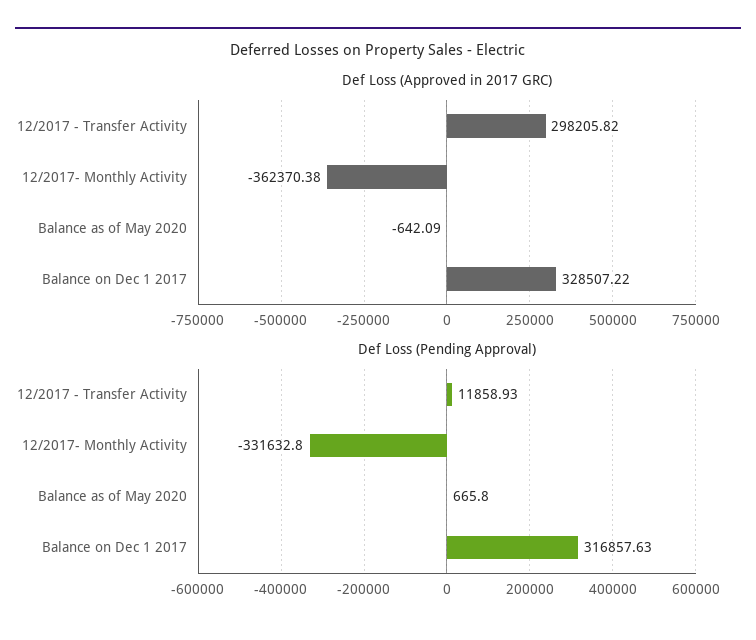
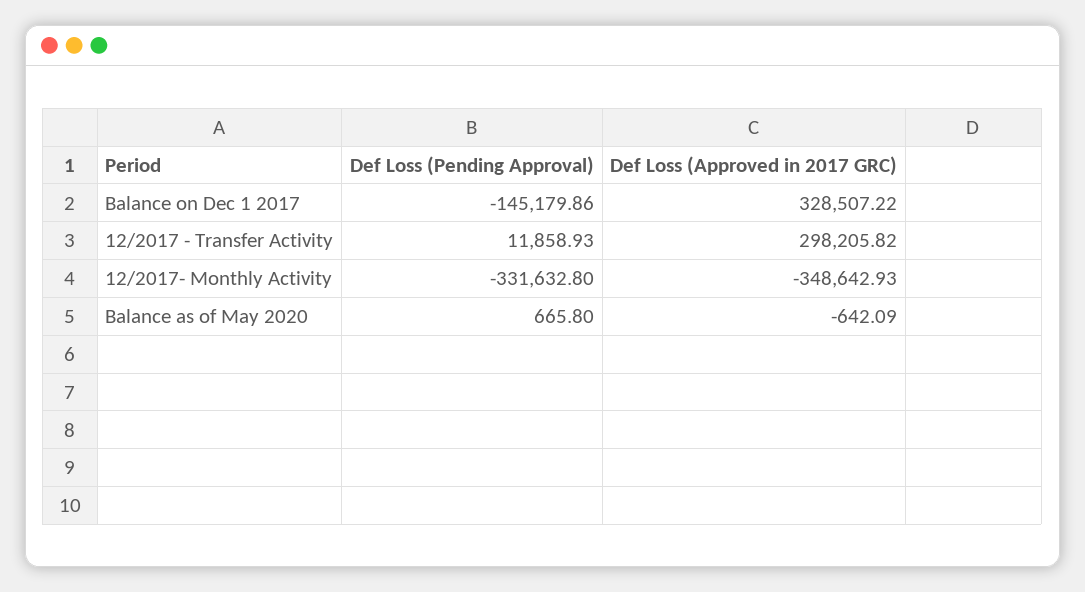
  {
    "Def Loss (Approved in 2017 GRC)": {
      "12/2017 - Transfer Activity": 298205.82,
-     "12/2017- Monthly Activity": -362370.38,
+     "12/2017- Monthly Activity": -348642.93,
      "Balance as of May 2020": -642.09,
      "Balance on Dec 1 2017": 328507.22
    },
    "Def Loss (Pending Approval)": {
      "12/2017 - Transfer Activity": 11858.93,
      "12/2017- Monthly Activity": -331632.8,
      "Balance as of May 2020": 665.8,
-     "Balance on Dec 1 2017": 316857.63
+     "Balance on Dec 1 2017": -145179.86
    }
  }

